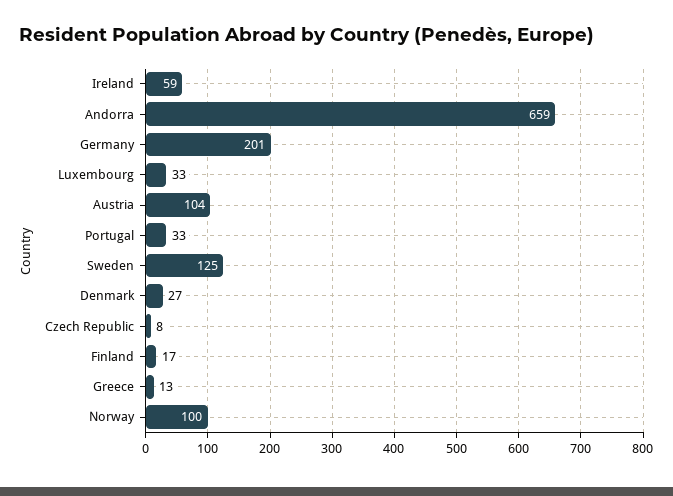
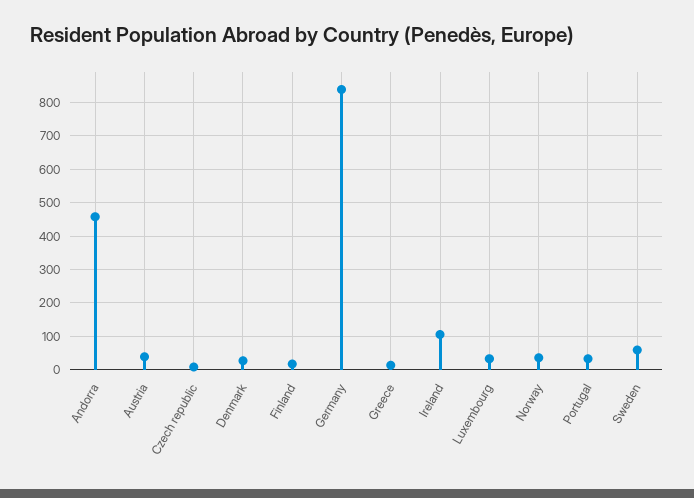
  {
-   "Ireland": 59,
+   "Ireland": 100,
-   "Andorra": 659,
+   "Andorra": 460,
-   "Germany": 201,
+   "Germany": 840,
    "Luxembourg": 33,
-   "Austria": 104,
+   "Austria": 40,
    "Portugal": 33,
-   "Sweden": 125,
+   "Sweden": 60,
    "Denmark": 27,
    "Czech Republic": 8,
    "Finland": 17,
    "Greece": 13,
-   "Norway": 100
+   "Norway": 40
  }

